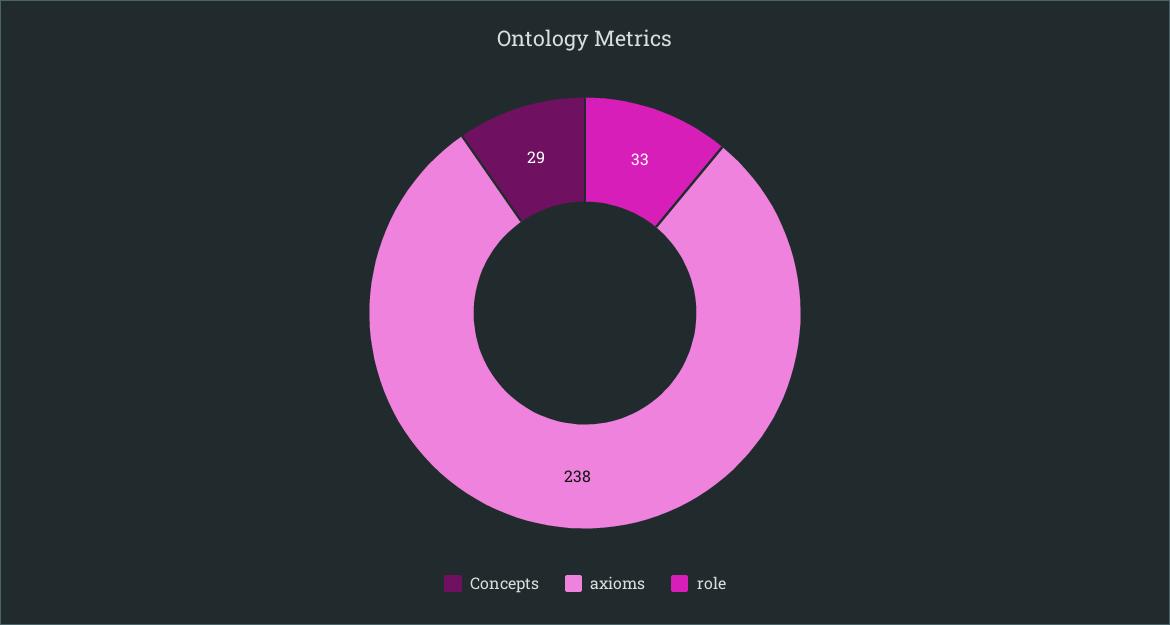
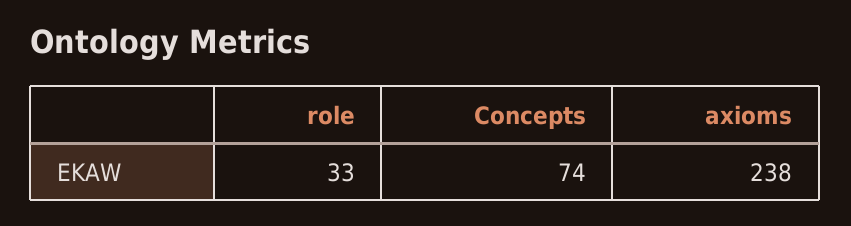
  {
-   "Concepts": 29,
+   "Concepts": 74,
    "axioms": 238,
    "role": 33
  }

